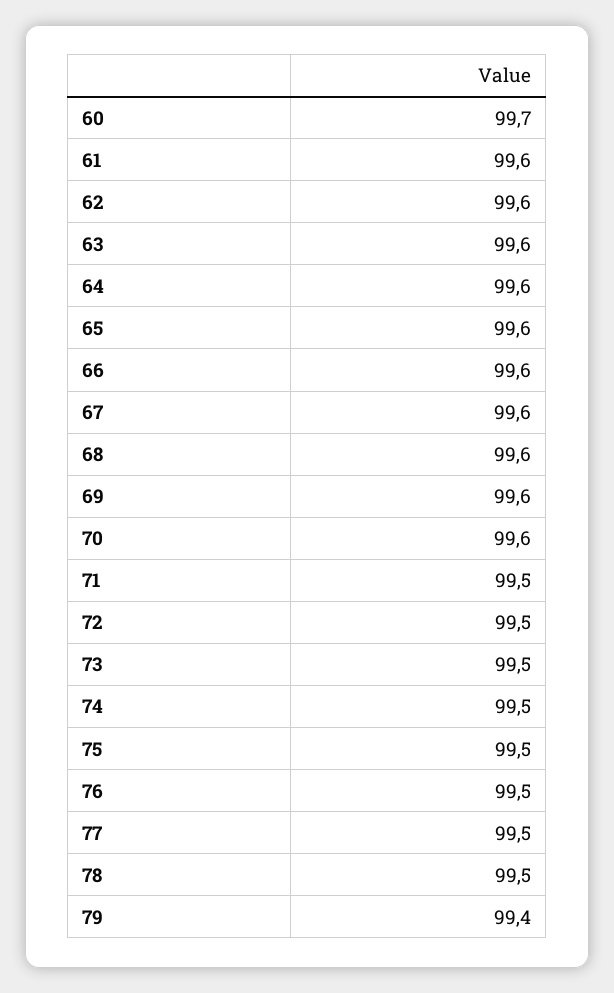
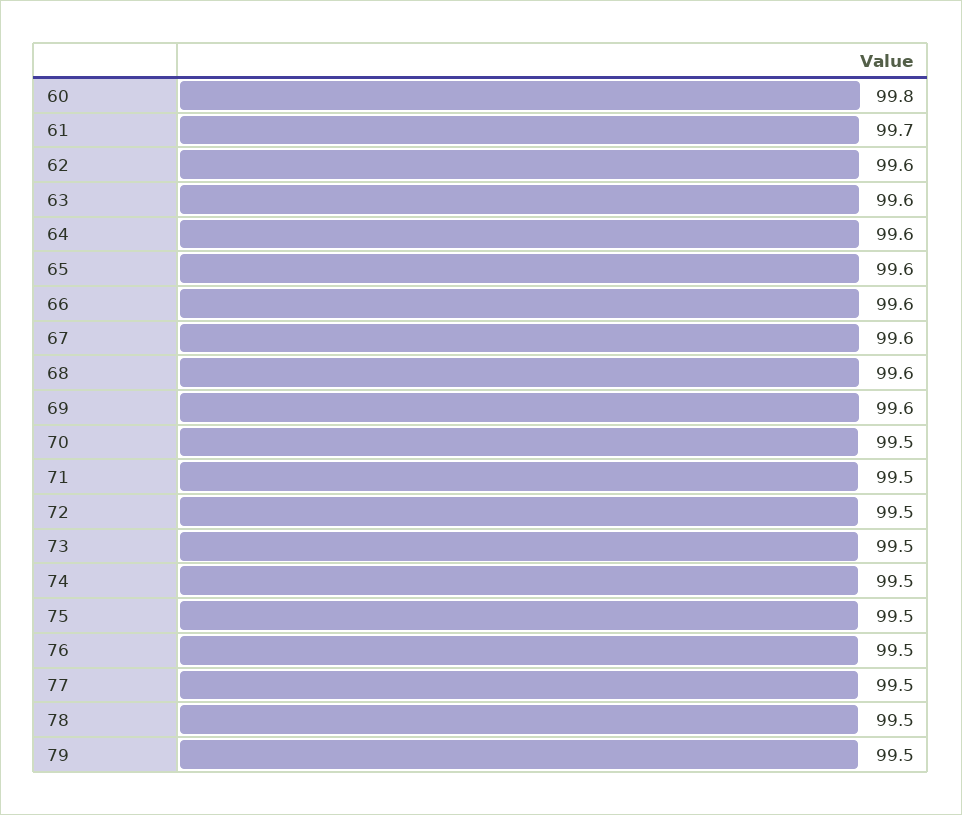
  {
-   "60": 99.7,
+   "60": 99.8,
-   "61": 99.6,
+   "61": 99.7,
    "62": 99.6,
    "63": 99.6,
    "64": 99.6,
    "65": 99.6,
    "66": 99.6,
    "67": 99.6,
    "68": 99.6,
    "69": 99.6,
-   "70": 99.6,
+   "70": 99.5,
    "71": 99.5,
    "72": 99.5,
    "73": 99.5,
    "74": 99.5,
    "75": 99.5,
    "76": 99.5,
    "77": 99.5,
    "78": 99.5,
-   "79": 99.4
+   "79": 99.5
  }

